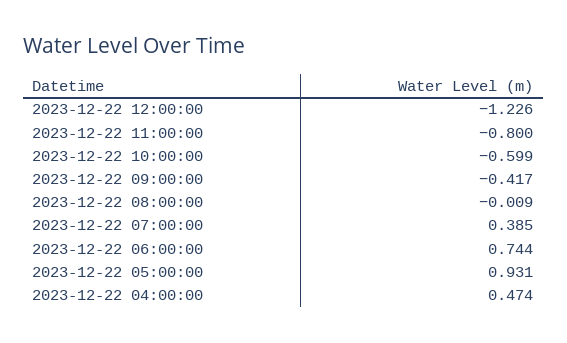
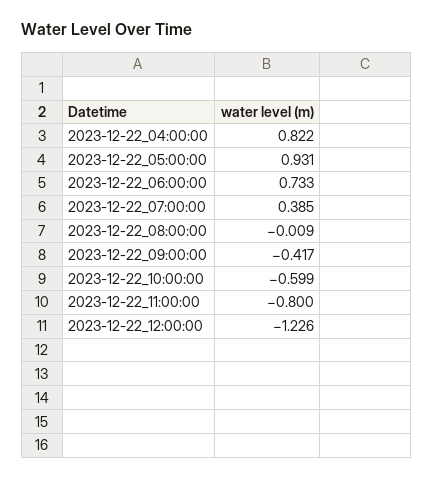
  {
    "2023-12-22 12:00:00": -1.226,
    "2023-12-22 11:00:00": -0.8,
    "2023-12-22 10:00:00": -0.599,
    "2023-12-22 09:00:00": -0.417,
    "2023-12-22 08:00:00": -0.009,
    "2023-12-22 07:00:00": 0.385,
-   "2023-12-22 06:00:00": 0.744,
+   "2023-12-22 06:00:00": 0.733,
    "2023-12-22 05:00:00": 0.931,
-   "2023-12-22 04:00:00": 0.474
+   "2023-12-22 04:00:00": 0.822
  }

